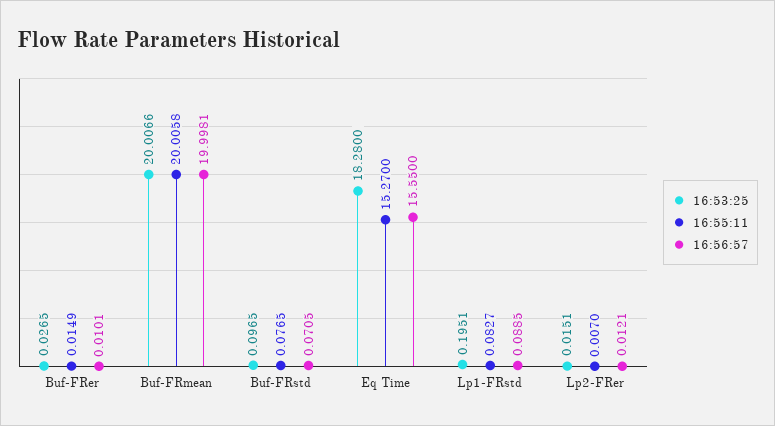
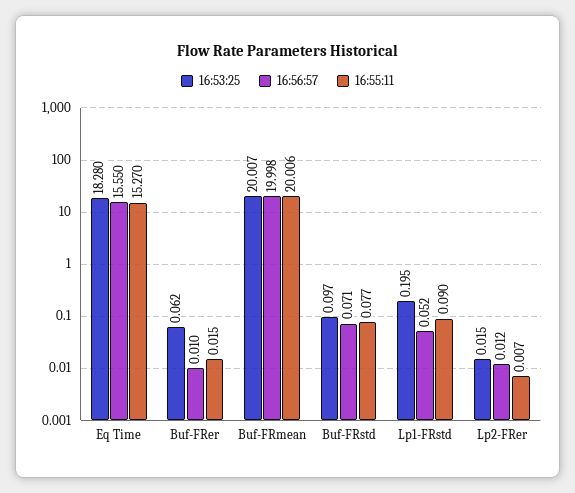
  {
    "16:53:25": {
-     "Buf-FRer": 0.0265,
+     "Buf-FRer": 0.062,
      "Buf-FRmean": 20.0066,
      "Buf-FRstd": 0.0965,
      "Eq Time": 18.28,
      "Lp1-FRstd": 0.1951,
      "Lp2-FRer": 0.0151
    },
    "16:55:11": {
      "Buf-FRer": 0.0149,
      "Buf-FRmean": 20.0058,
      "Buf-FRstd": 0.0765,
      "Eq Time": 15.27,
-     "Lp1-FRstd": 0.0827,
+     "Lp1-FRstd": 0.09,
      "Lp2-FRer": 0.007
    },
    "16:56:57": {
      "Buf-FRer": 0.0101,
      "Buf-FRmean": 19.9981,
      "Buf-FRstd": 0.0705,
      "Eq Time": 15.55,
-     "Lp1-FRstd": 0.0885,
+     "Lp1-FRstd": 0.052,
      "Lp2-FRer": 0.0121
    }
  }

